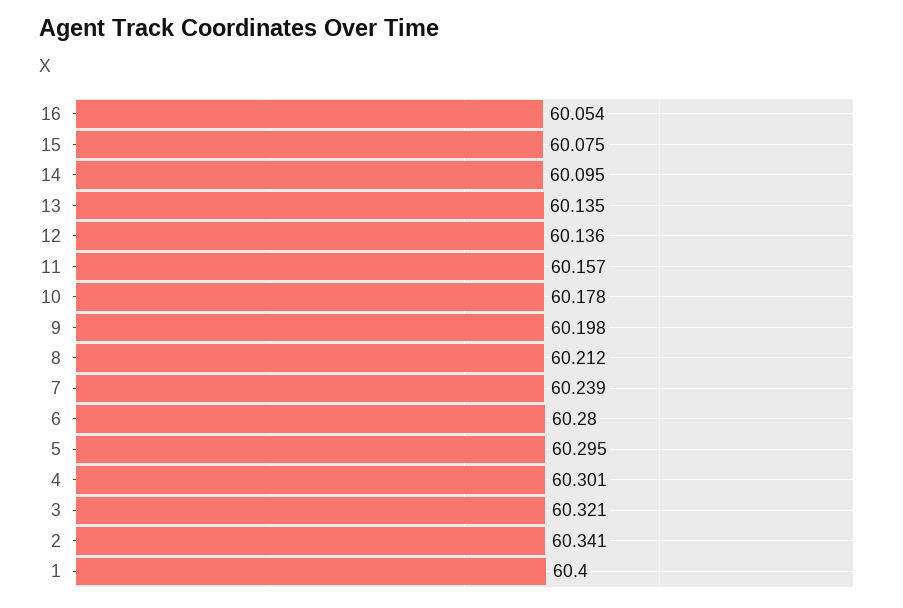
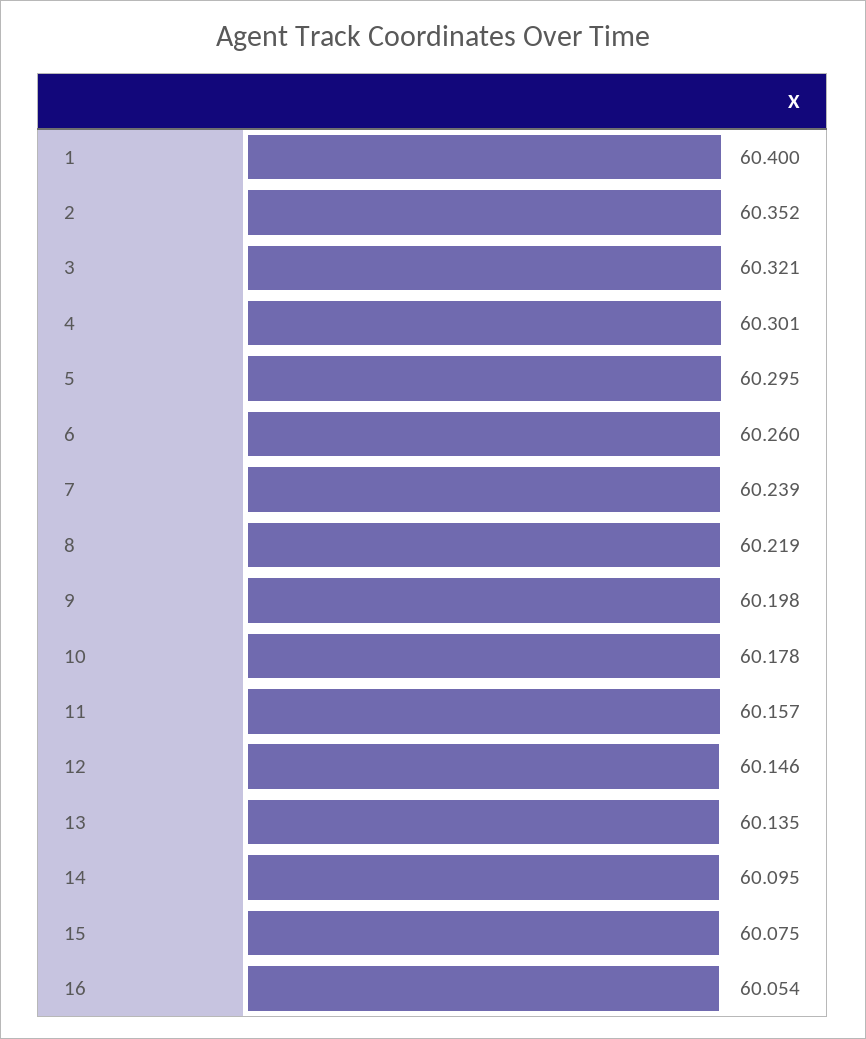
  {
    "16": 60.054,
    "15": 60.075,
    "14": 60.095,
    "13": 60.135,
-   "12": 60.136,
+   "12": 60.146,
    "11": 60.157,
    "10": 60.178,
    "9": 60.198,
-   "8": 60.212,
+   "8": 60.219,
    "7": 60.239,
-   "6": 60.28,
+   "6": 60.26,
    "5": 60.295,
    "4": 60.301,
    "3": 60.321,
-   "2": 60.341,
+   "2": 60.352,
    "1": 60.4
  }

